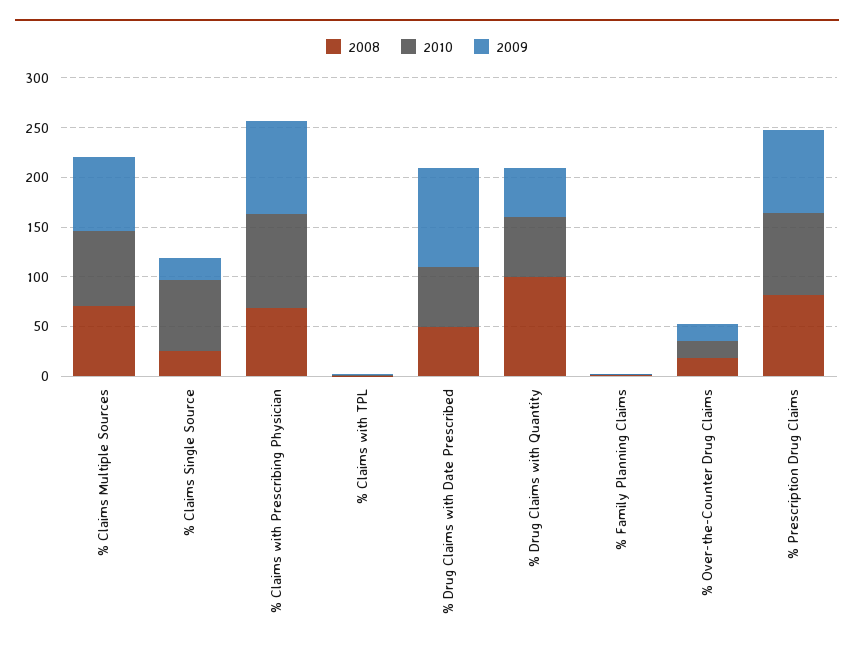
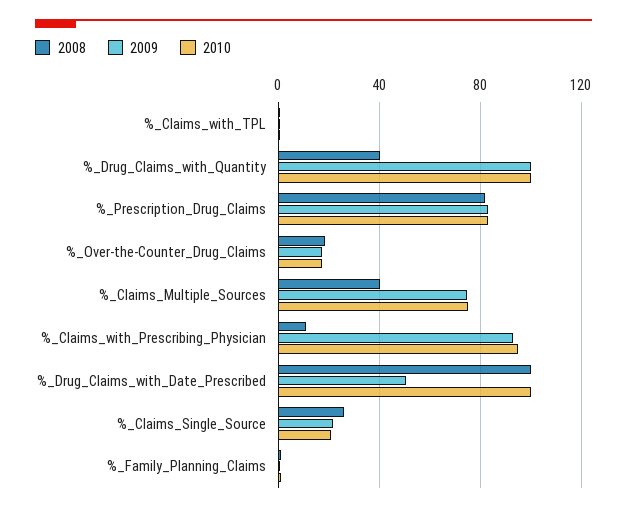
  {
    "2008": {
-     "% Claims Multiple Sources": 70,
+     "% Claims Multiple Sources": 40,
      "% Claims Single Source": 25,
-     "% Claims with Prescribing Physician": 70,
+     "% Claims with Prescribing Physician": 10,
      "% Claims with TPL": 0,
-     "% Drug Claims with Date Prescribed": 50,
+     "% Drug Claims with Date Prescribed": 100,
-     "% Drug Claims with Quantity": 100,
+     "% Drug Claims with Quantity": 40,
      "% Family Planning Claims": 0,
      "% Over-the-Counter Drug Claims": 20,
      "% Prescription Drug Claims": 80
    },
    "2010": {
      "% Claims Multiple Sources": 75,
-     "% Claims Single Source": 70,
+     "% Claims Single Source": 20,
      "% Claims with Prescribing Physician": 95,
      "% Claims with TPL": 0,
-     "% Drug Claims with Date Prescribed": 60,
+     "% Drug Claims with Date Prescribed": 100,
-     "% Drug Claims with Quantity": 60,
+     "% Drug Claims with Quantity": 100,
      "% Family Planning Claims": 0,
      "% Over-the-Counter Drug Claims": 15,
      "% Prescription Drug Claims": 85
    },
    "2009": {
      "% Claims Multiple Sources": 75,
      "% Claims Single Source": 20,
      "% Claims with Prescribing Physician": 95,
      "% Claims with TPL": 0,
-     "% Drug Claims with Date Prescribed": 100,
+     "% Drug Claims with Date Prescribed": 50,
-     "% Drug Claims with Quantity": 50,
+     "% Drug Claims with Quantity": 100,
      "% Family Planning Claims": 0,
      "% Over-the-Counter Drug Claims": 15,
      "% Prescription Drug Claims": 85
    }
  }

